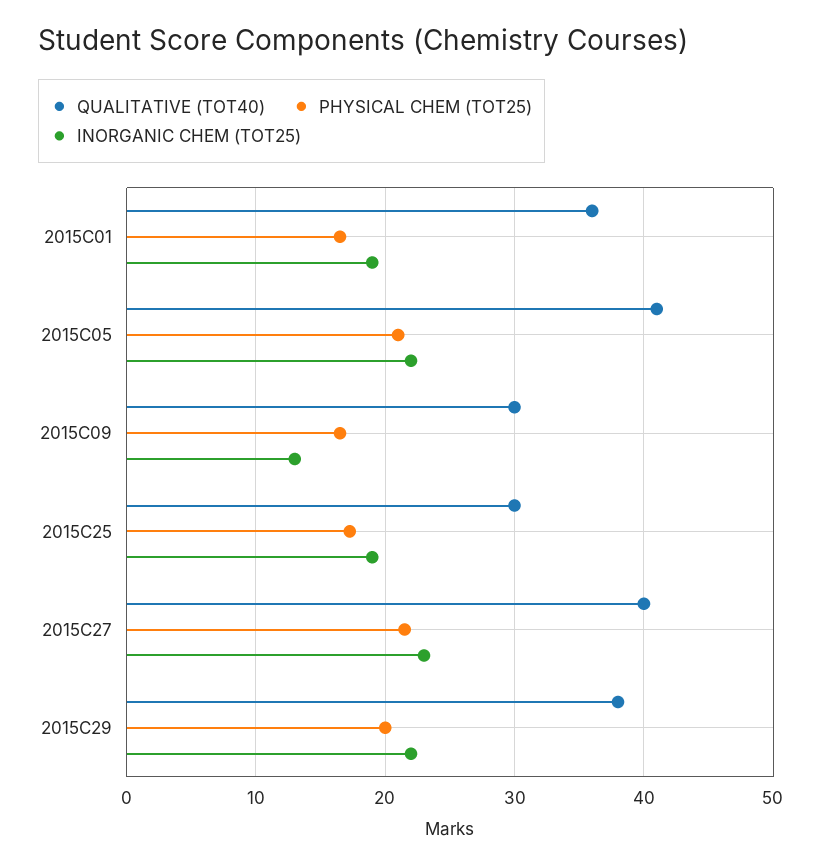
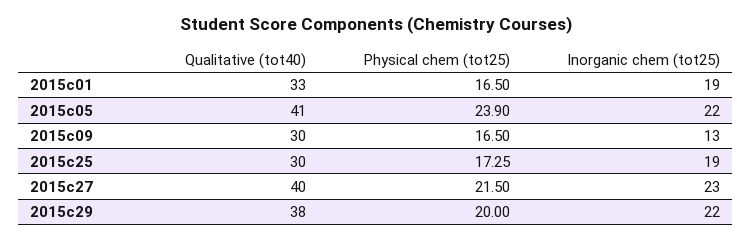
  {
    "QUALITATIVE (TOT40)": {
-     "2015C01": 36,
+     "2015C01": 33,
      "2015C05": 41,
      "2015C09": 30,
      "2015C25": 30,
      "2015C27": 40,
      "2015C29": 38
    },
    "PHYSICAL CHEM (TOT25)": {
      "2015C01": 16.5,
-     "2015C05": 21,
+     "2015C05": 23.9,
      "2015C09": 16.5,
      "2015C25": 17.25,
      "2015C27": 21.5,
      "2015C29": 20
    },
    "INORGANIC CHEM (TOT25)": {
      "2015C01": 19,
      "2015C05": 22,
      "2015C09": 13,
      "2015C25": 19,
      "2015C27": 23,
      "2015C29": 22
    }
  }

